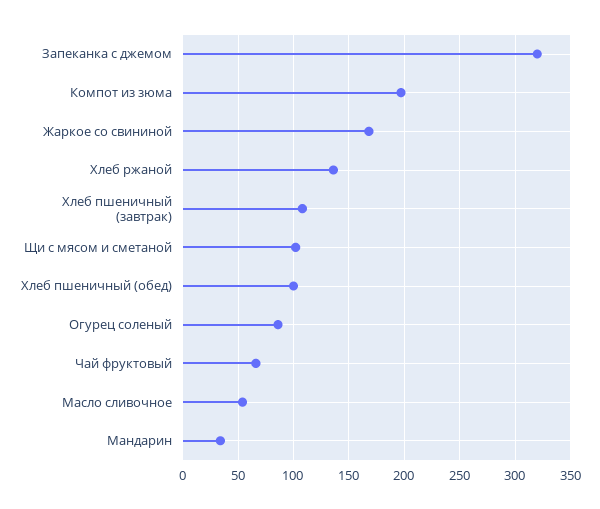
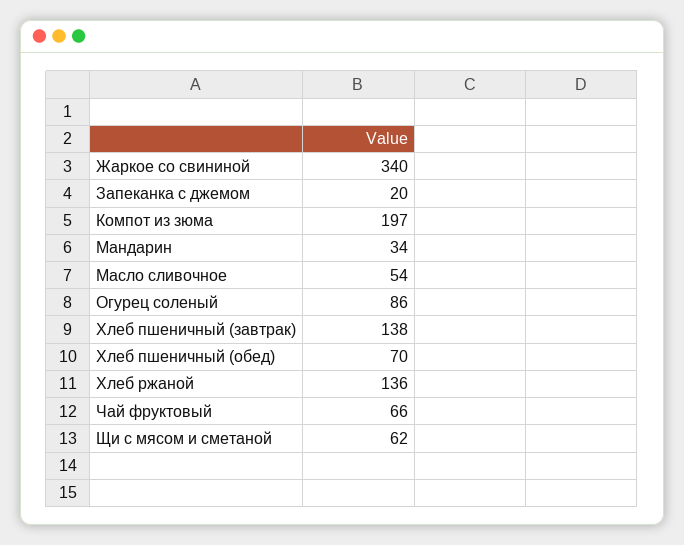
  {
-   "Запеканка с джемом": 320,
+   "Запеканка с джемом": 20,
    "Компот из зюма": 197,
-   "Жаркое со свининой": 170,
+   "Жаркое со свининой": 340,
    "Хлеб ржаной": 136,
-   "Хлеб пшеничный (завтрак)": 110,
+   "Хлеб пшеничный (завтрак)": 138,
-   "Щи с мясом и сметаной": 100,
+   "Щи с мясом и сметаной": 62,
-   "Хлеб пшеничный (обед)": 100,
+   "Хлеб пшеничный (обед)": 70,
    "Огурец соленый": 86,
    "Чай фруктовый": 66,
    "Масло сливочное": 54,
    "Мандарин": 34
  }

